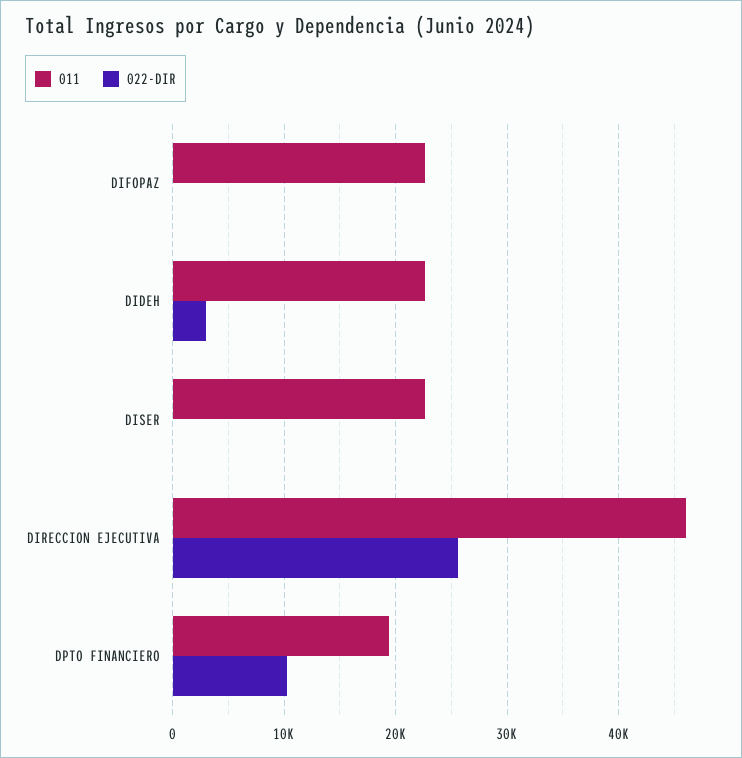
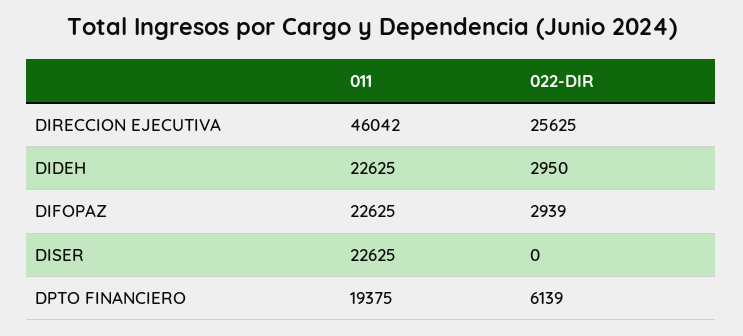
  {
    "011": {
      "DIFOPAZ": 22625,
      "DIDEH": 22625,
      "DISER": 22625,
      "DIRECCION EJECUTIVA": 46042,
      "DPTO FINANCIERO": 19375
    },
    "022-DIR": {
-     "DIFOPAZ": 0,
+     "DIFOPAZ": 2939,
      "DIDEH": 2950,
      "DISER": 0,
      "DIRECCION EJECUTIVA": 25625,
-     "DPTO FINANCIERO": 10000
+     "DPTO FINANCIERO": 6139
    }
  }

